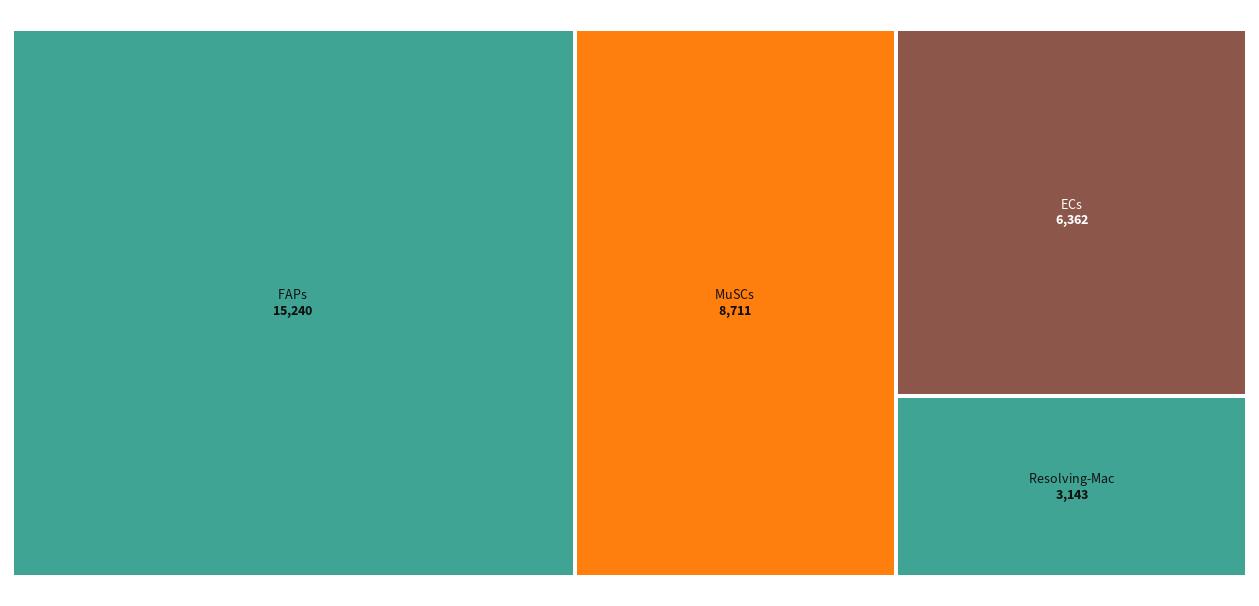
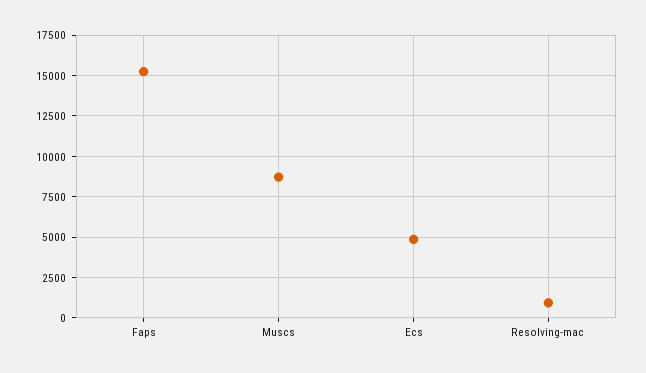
  {
    "FAPs": 15240,
    "MuSCs": 8711,
-   "ECs": 6362,
+   "ECs": 5000,
-   "Resolving-Mac": 3143
+   "Resolving-Mac": 1000
  }

